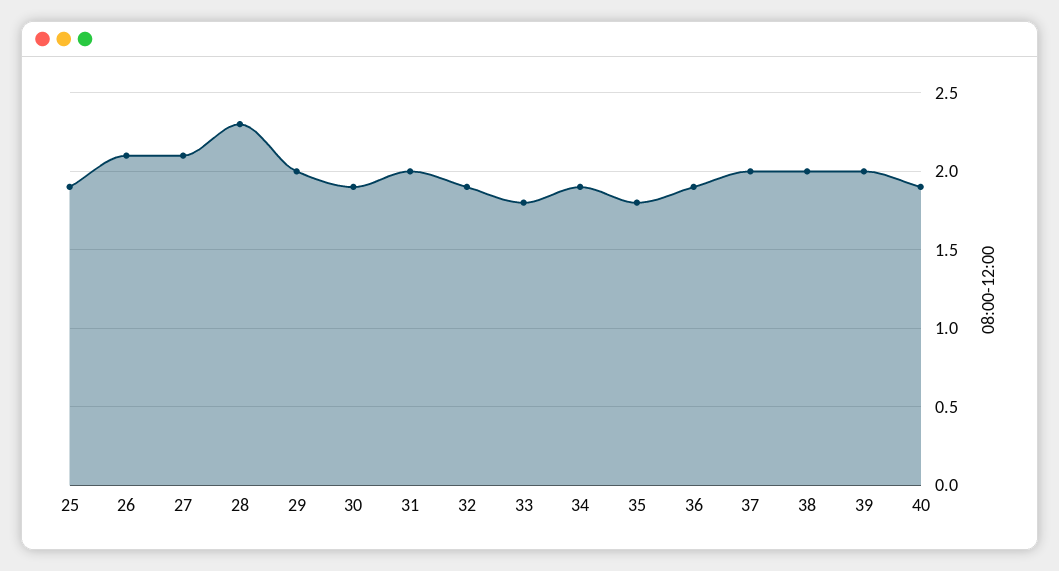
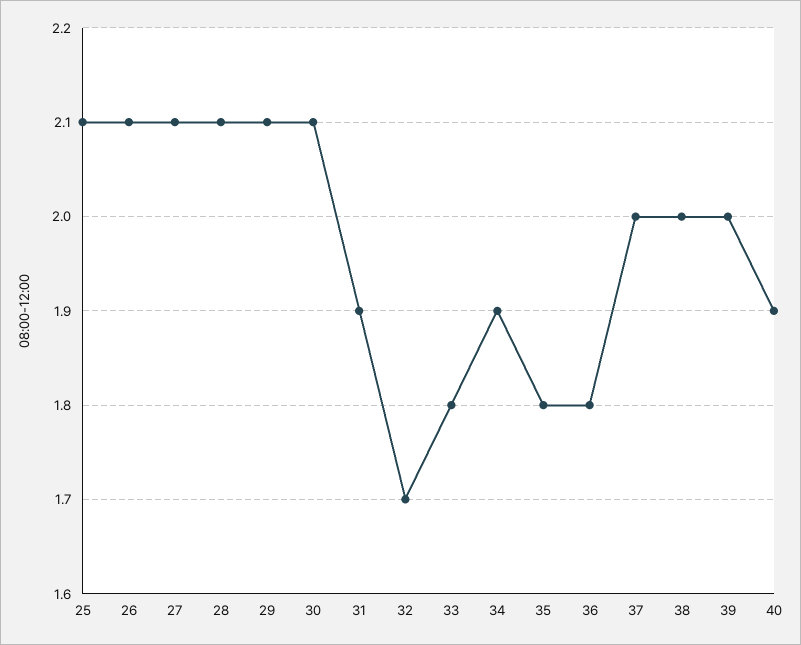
  {
-   "25": 1.9,
+   "25": 2.1,
    "26": 2.1,
    "27": 2.1,
-   "28": 2.3,
+   "28": 2.1,
-   "29": 2,
+   "29": 2.1,
-   "30": 1.9,
+   "30": 2.1,
-   "31": 2,
+   "31": 1.9,
-   "32": 1.9,
+   "32": 1.7,
    "33": 1.8,
    "34": 1.9,
    "35": 1.8,
-   "36": 1.9,
+   "36": 1.8,
    "37": 2,
    "38": 2,
    "39": 2,
    "40": 1.9
  }

